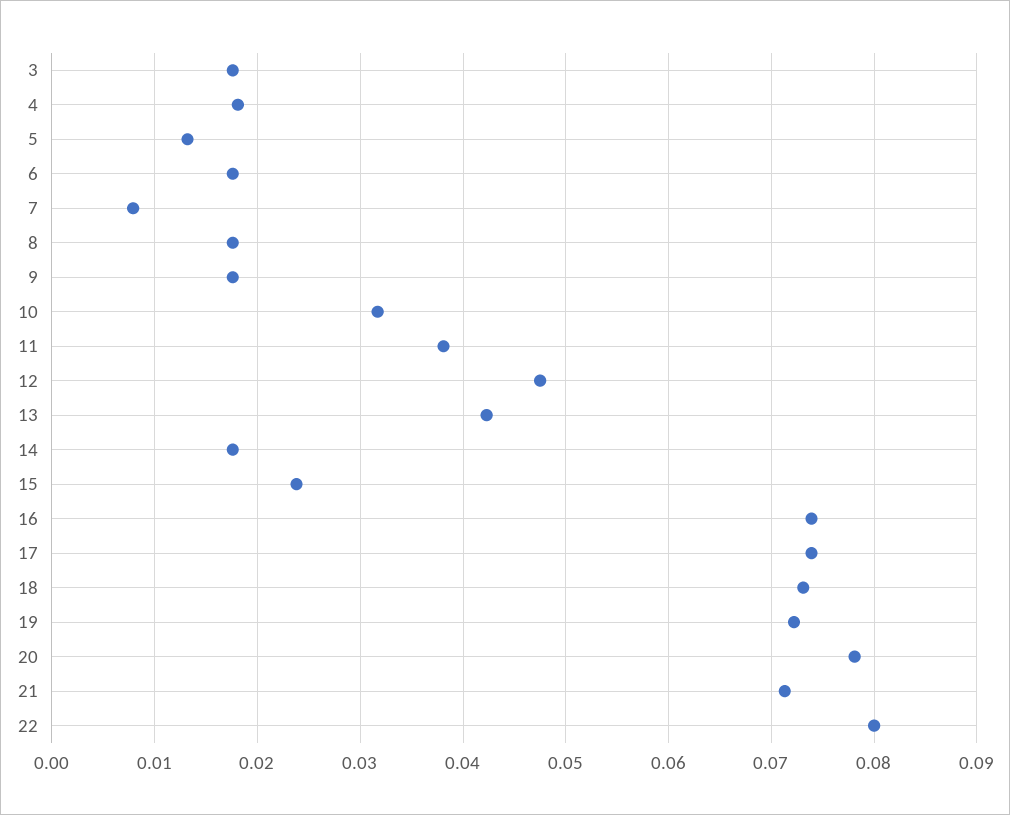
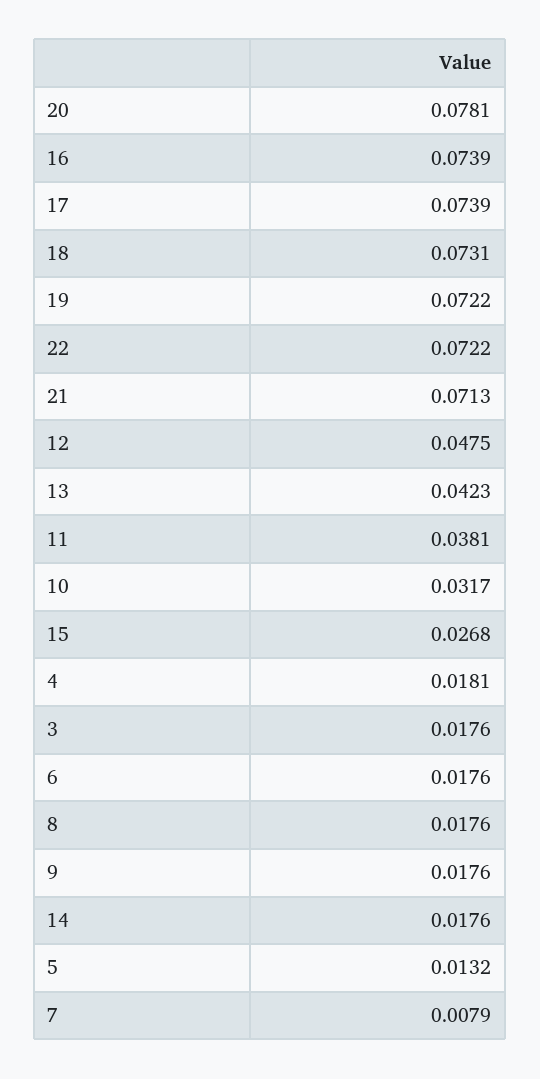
  {
    "3": 0.0176,
    "4": 0.0181,
    "5": 0.0132,
    "6": 0.0176,
    "7": 0.0079,
    "8": 0.0176,
    "9": 0.0176,
    "10": 0.0317,
    "11": 0.0381,
    "12": 0.0475,
    "13": 0.0423,
    "14": 0.0176,
-   "15": 0.024,
+   "15": 0.0268,
    "16": 0.0739,
    "17": 0.0739,
    "18": 0.0731,
    "19": 0.0722,
    "20": 0.0781,
    "21": 0.0713,
-   "22": 0.08
+   "22": 0.0722
  }

